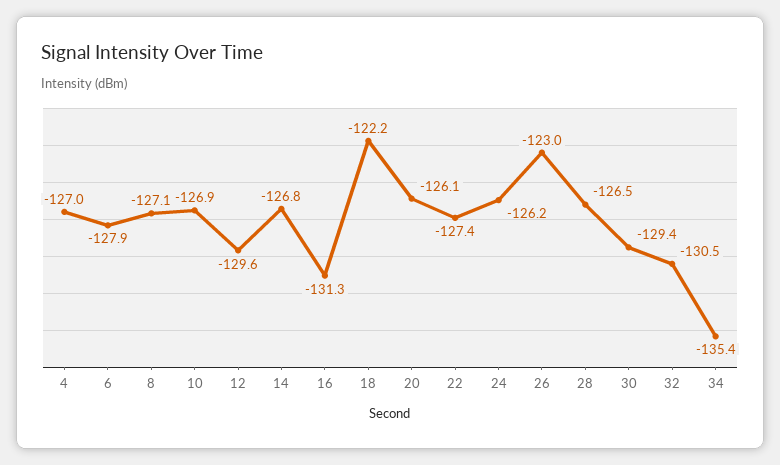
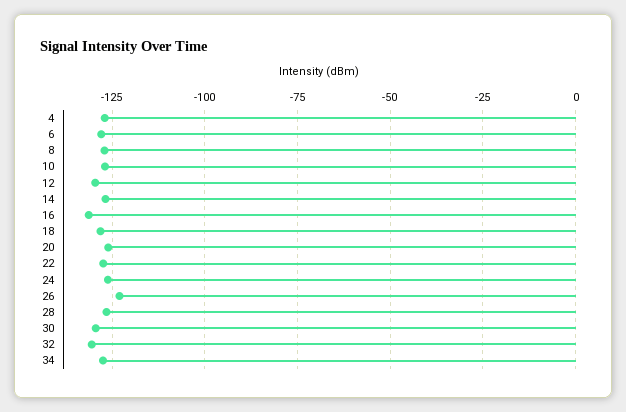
  {
    "4": -127,
    "6": -127.9,
    "8": -127.1,
    "10": -126.9,
    "12": -129.6,
    "14": -126.8,
    "16": -131.3,
-   "18": -122.2,
+   "18": -127.5,
    "20": -126.1,
    "22": -127.4,
    "24": -126.2,
    "26": -123,
    "28": -126.5,
    "30": -129.4,
    "32": -130.5,
-   "34": -135.4
+   "34": -127.5
  }

